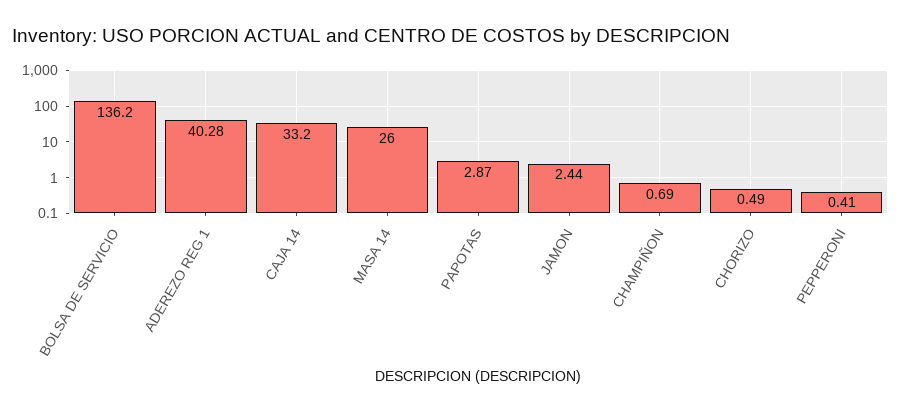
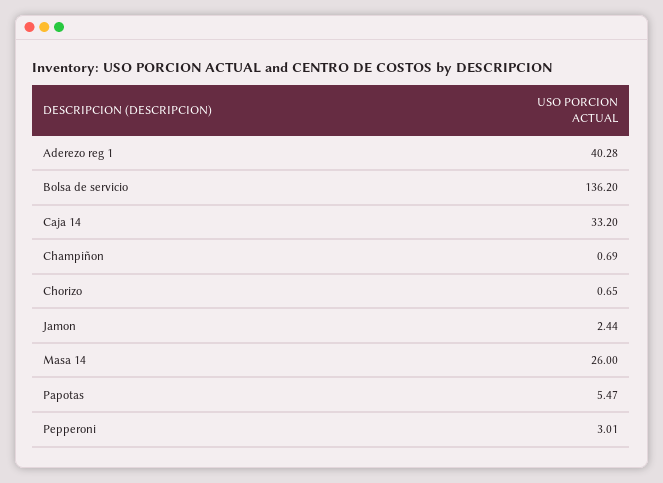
  {
    "BOLSA DE SERVICIO": 136.2,
    "ADEREZO REG 1": 40.28,
    "CAJA 14": 33.2,
    "MASA 14": 26,
-   "PAPOTAS": 2.87,
+   "PAPOTAS": 5.47,
    "JAMON": 2.44,
    "CHAMPIÑON": 0.69,
-   "CHORIZO": 0.49,
+   "CHORIZO": 0.65,
-   "PEPPERONI": 0.41
+   "PEPPERONI": 3.01
  }

